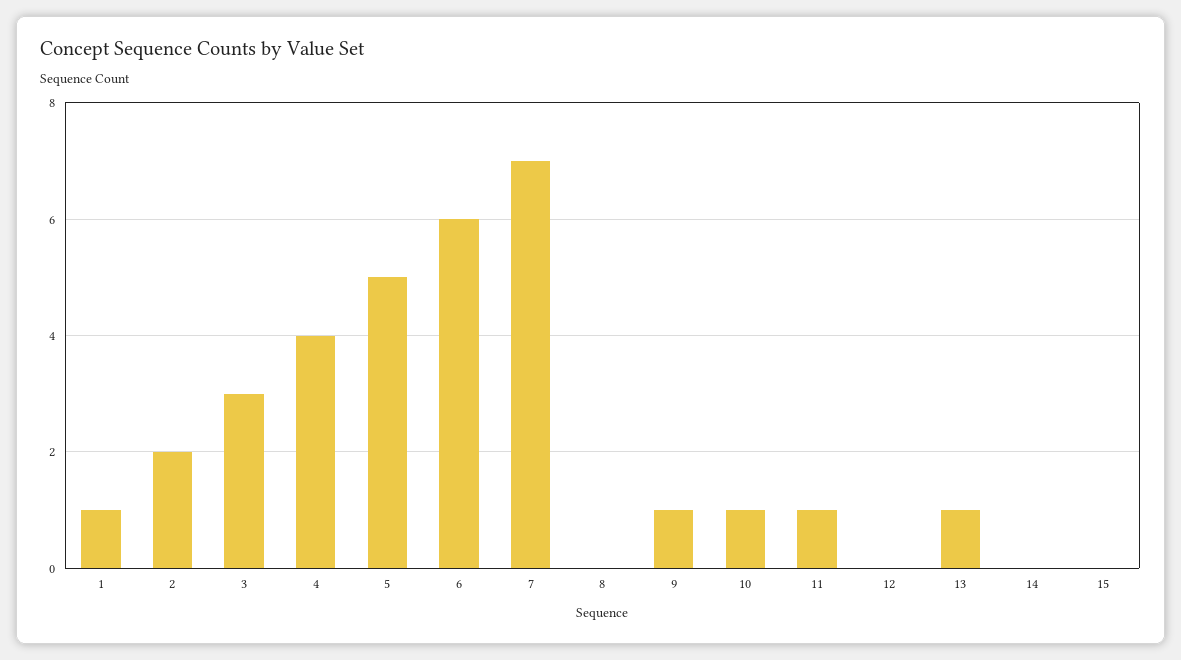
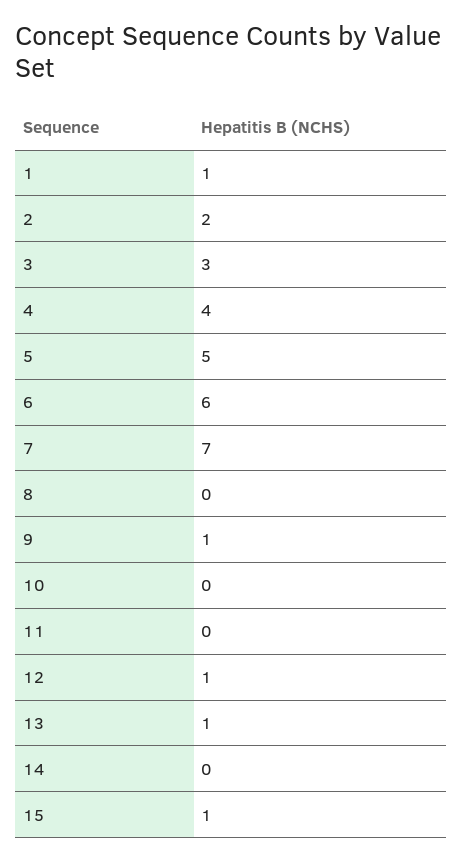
  {
    "1": 1,
    "2": 2,
    "3": 3,
    "4": 4,
    "5": 5,
    "6": 6,
    "7": 7,
    "8": 0,
    "9": 1,
-   "10": 1,
+   "10": 0,
-   "11": 1,
+   "11": 0,
-   "12": 0,
+   "12": 1,
    "13": 1,
    "14": 0,
-   "15": 0
+   "15": 1
  }

